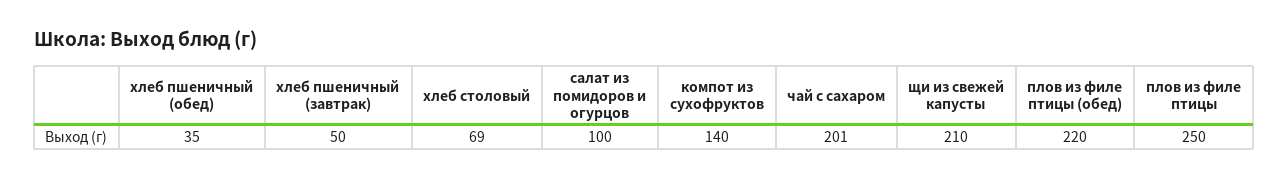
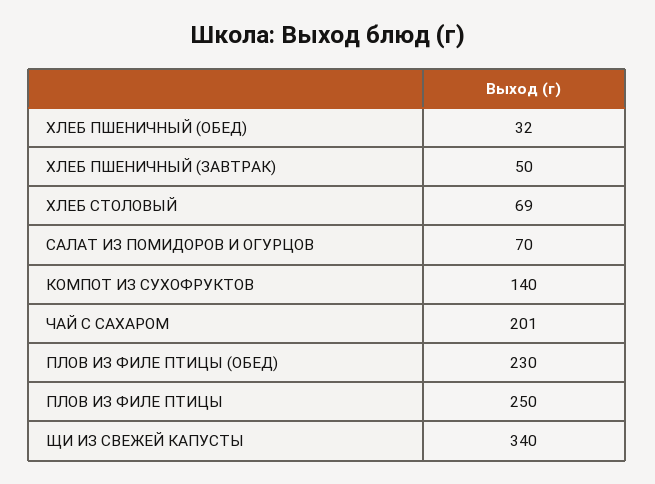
  {
-   "хлеб пшеничный (обед)": 35,
+   "хлеб пшеничный (обед)": 32,
    "хлеб пшеничный (завтрак)": 50,
    "хлеб столовый": 69,
-   "салат из помидоров и огурцов": 100,
+   "салат из помидоров и огурцов": 70,
    "компот из сухофруктов": 140,
    "чай с сахаром": 201,
-   "щи из свежей капусты": 210,
+   "щи из свежей капусты": 340,
-   "плов из филе птицы (обед)": 220,
+   "плов из филе птицы (обед)": 230,
    "плов из филе птицы": 250
  }

